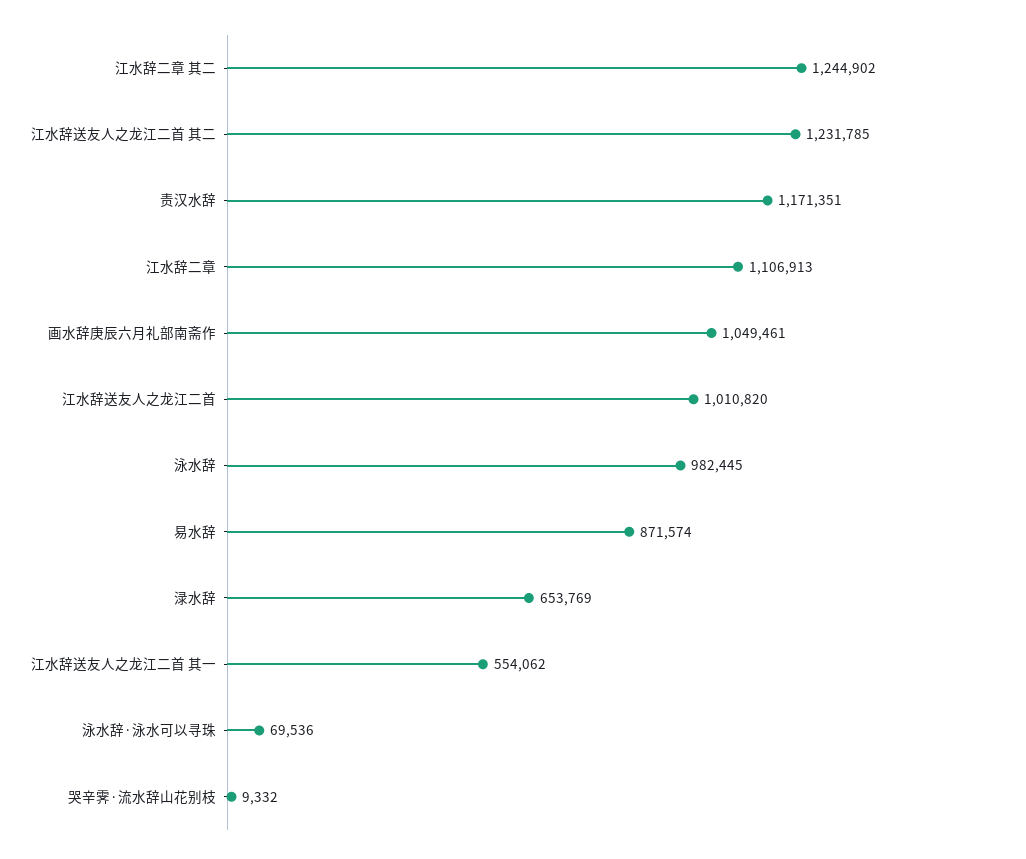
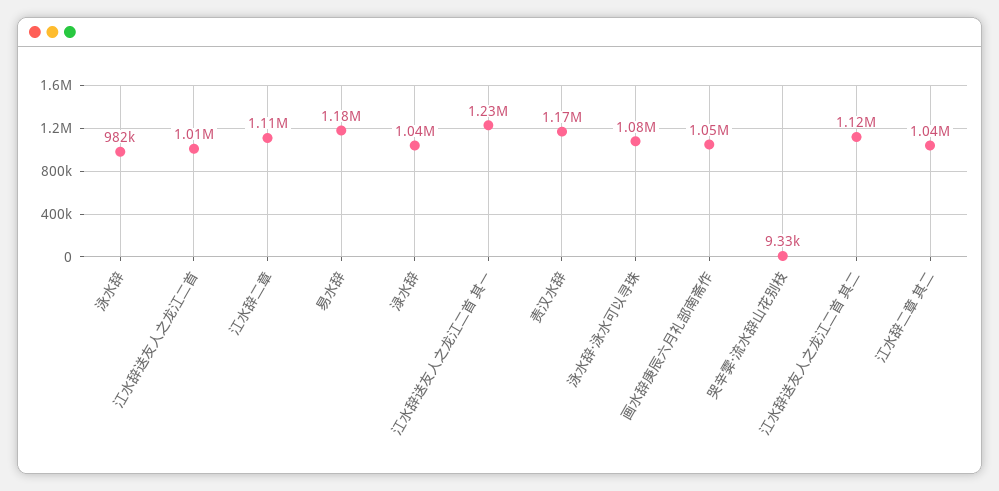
  {
-   "江水辞二章 其二": 1244902,
+   "江水辞二章 其二": 1040000,
-   "江水辞送友人之龙江二首 其二": 1231785,
+   "江水辞送友人之龙江二首 其二": 1120000,
    "责汉水辞": 1171351,
    "江水辞二章": 1106913,
    "画水辞庚辰六月礼部南斋作": 1049461,
    "江水辞送友人之龙江二首": 1010820,
    "泳水辞": 982445,
-   "易水辞": 871574,
+   "易水辞": 1180000,
-   "渌水辞": 653769,
+   "渌水辞": 1040000,
-   "江水辞送友人之龙江二首 其一": 554062,
+   "江水辞送友人之龙江二首 其一": 1230000,
-   "泳水辞·泳水可以寻珠": 69536,
+   "泳水辞·泳水可以寻珠": 1080000,
    "哭辛霁·流水辞山花别枝": 9332
  }

